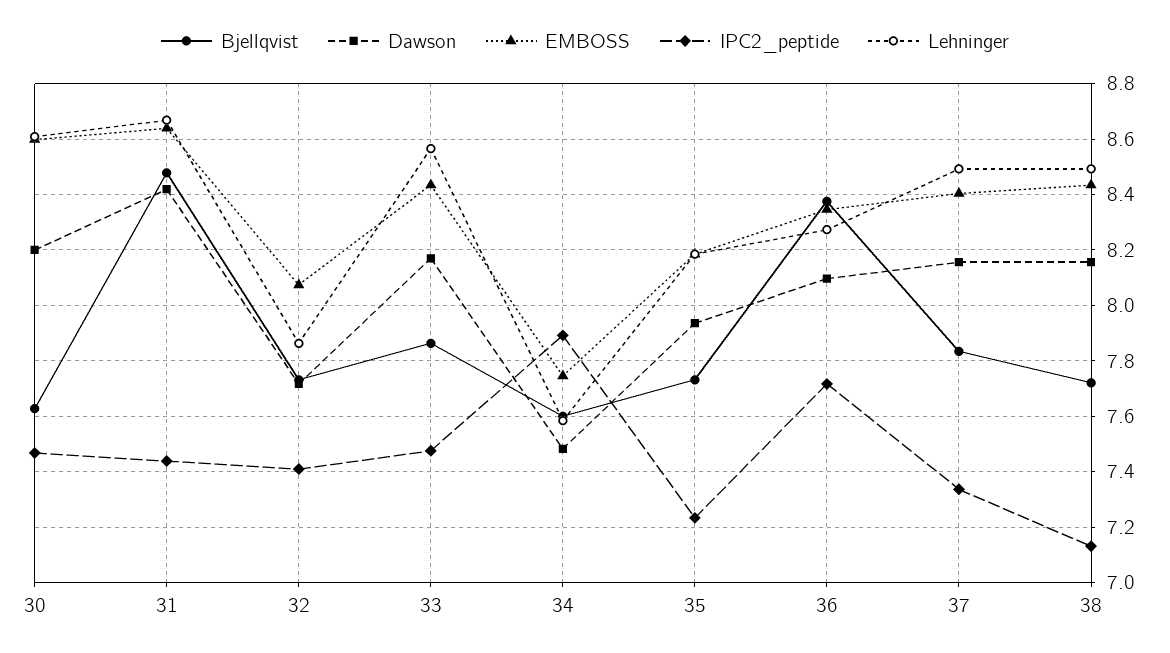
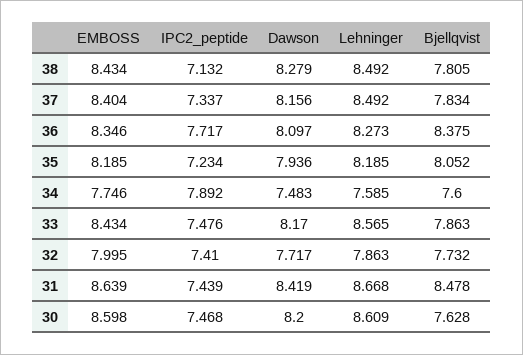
  {
    "Bjellqvist": {
      "30": 7.628,
      "31": 8.478,
      "32": 7.732,
      "33": 7.863,
      "34": 7.6,
-     "35": 7.725,
+     "35": 8.052,
      "36": 8.375,
      "37": 7.834,
-     "38": 7.725
+     "38": 7.805
    },
    "Dawson": {
      "30": 8.2,
      "31": 8.419,
      "32": 7.717,
      "33": 8.17,
      "34": 7.483,
      "35": 7.936,
      "36": 8.097,
      "37": 8.156,
-     "38": 8.15
+     "38": 8.279
    },
    "EMBOSS": {
      "30": 8.598,
      "31": 8.639,
-     "32": 8.075,
+     "32": 7.995,
      "33": 8.434,
      "34": 7.746,
      "35": 8.185,
      "36": 8.346,
      "37": 8.404,
      "38": 8.434
    },
    "IPC2_peptide": {
      "30": 7.468,
      "31": 7.439,
      "32": 7.41,
      "33": 7.476,
      "34": 7.892,
      "35": 7.234,
      "36": 7.717,
      "37": 7.337,
      "38": 7.132
    },
    "Lehninger": {
      "30": 8.609,
      "31": 8.668,
      "32": 7.863,
      "33": 8.565,
      "34": 7.585,
      "35": 8.185,
      "36": 8.273,
      "37": 8.492,
      "38": 8.492
    }
  }

